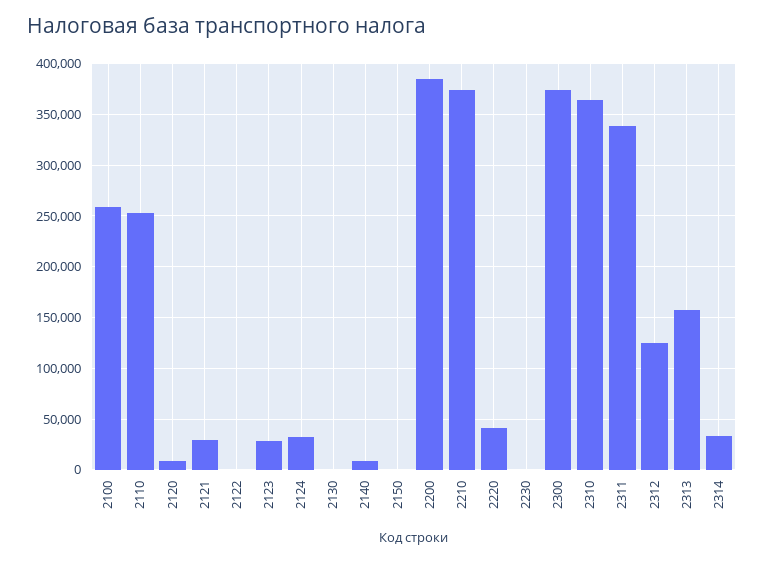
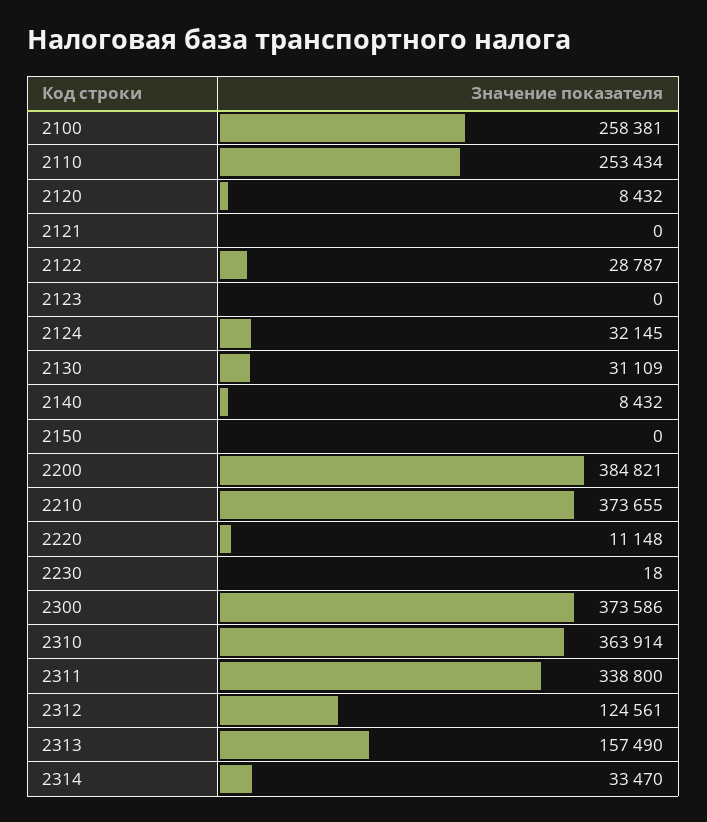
  {
    "2100": 258381,
    "2110": 253434,
    "2120": 8432,
-   "2121": 30000,
+   "2121": 0,
-   "2122": 0,
+   "2122": 28787,
-   "2123": 30000,
+   "2123": 0,
    "2124": 32145,
-   "2130": 0,
+   "2130": 31109,
    "2140": 8432,
    "2150": 0,
    "2200": 384821,
    "2210": 373655,
-   "2220": 40000,
+   "2220": 11148,
    "2230": 18,
    "2300": 373586,
    "2310": 363914,
    "2311": 338800,
    "2312": 124561,
    "2313": 157490,
    "2314": 33470
  }

